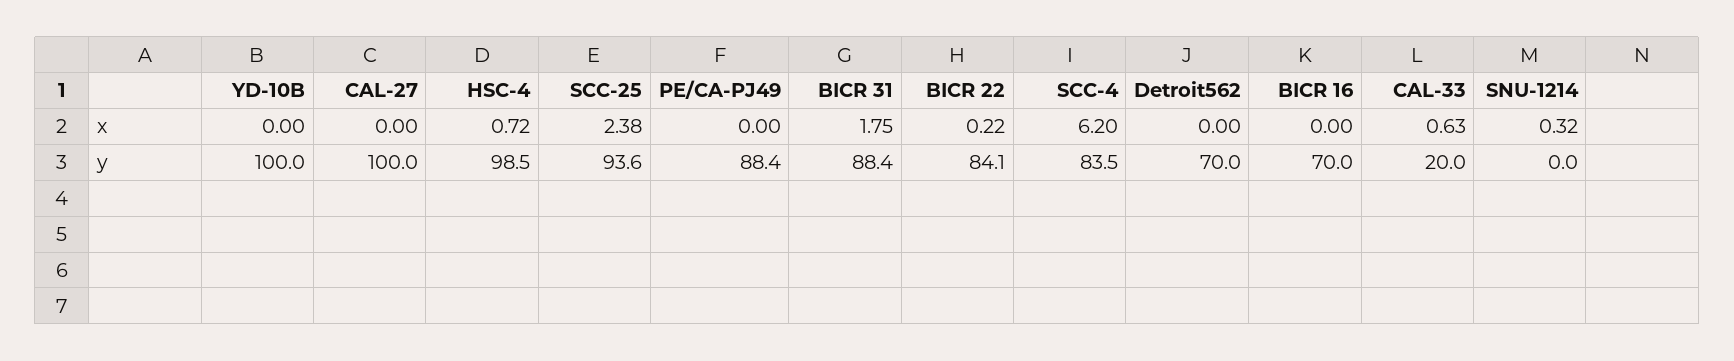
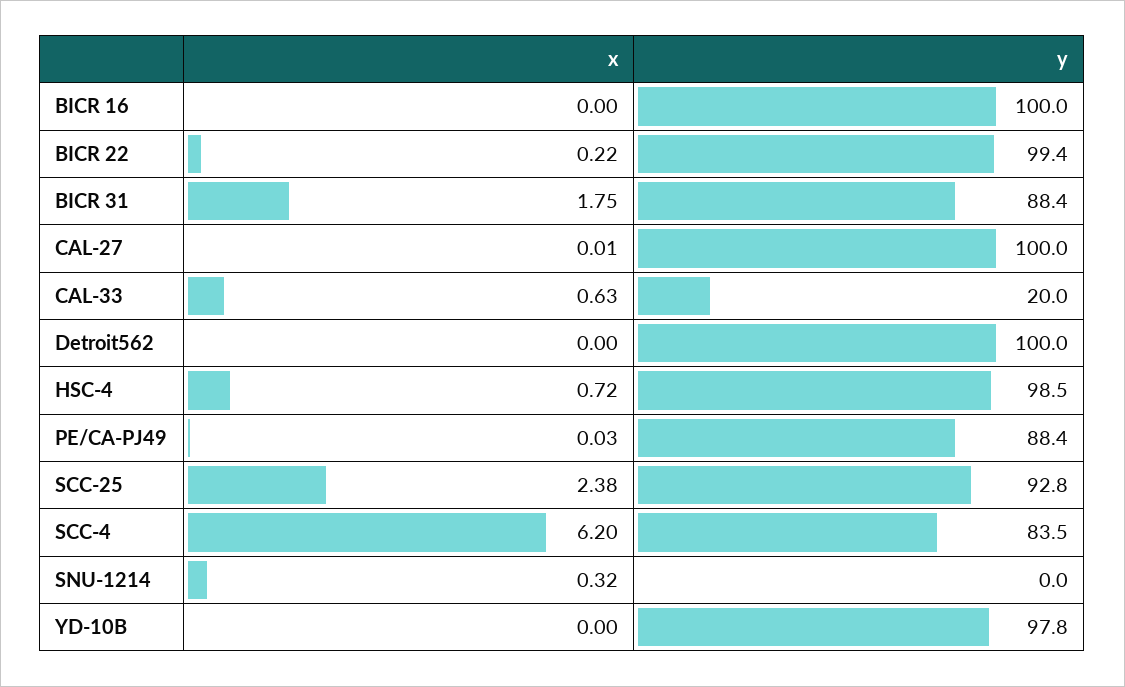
  {
    "YD-10B": {
      "x": 0,
-     "y": 100
+     "y": 97.8
    },
    "CAL-27": {
-     "x": 0,
+     "x": 0.01,
      "y": 100
    },
    "HSC-4": {
      "x": 0.72,
      "y": 98.5
    },
    "SCC-25": {
      "x": 2.38,
-     "y": 93.6
+     "y": 92.8
    },
    "PE/CA-PJ49": {
-     "x": 0,
+     "x": 0.03,
      "y": 88.4
    },
    "BICR 31": {
      "x": 1.75,
      "y": 88.4
    },
    "BICR 22": {
      "x": 0.22,
-     "y": 84.1
+     "y": 99.4
    },
    "SCC-4": {
      "x": 6.2,
      "y": 83.5
    },
    "Detroit562": {
      "x": 0,
-     "y": 70
+     "y": 100
    },
    "BICR 16": {
      "x": 0,
-     "y": 70
+     "y": 100
    },
    "CAL-33": {
      "x": 0.63,
      "y": 20
    },
    "SNU-1214": {
      "x": 0.32,
      "y": 0
    }
  }

